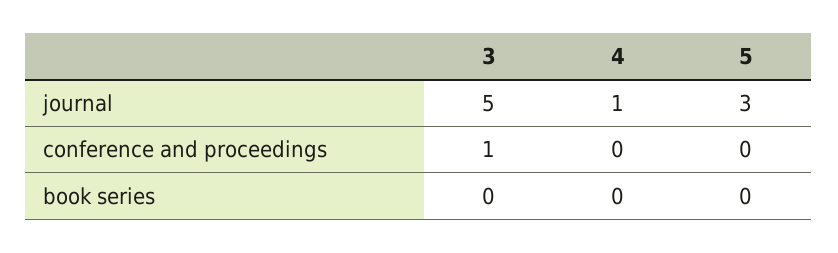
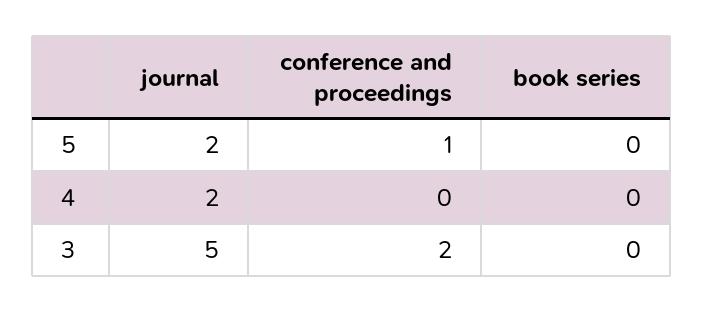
  {
    "3": {
      "journal": 5,
-     "conference and proceedings": 1,
+     "conference and proceedings": 2,
      "book series": 0
    },
    "4": {
-     "journal": 1,
+     "journal": 2,
      "conference and proceedings": 0,
      "book series": 0
    },
    "5": {
-     "journal": 3,
+     "journal": 2,
-     "conference and proceedings": 0,
+     "conference and proceedings": 1,
      "book series": 0
    }
  }

